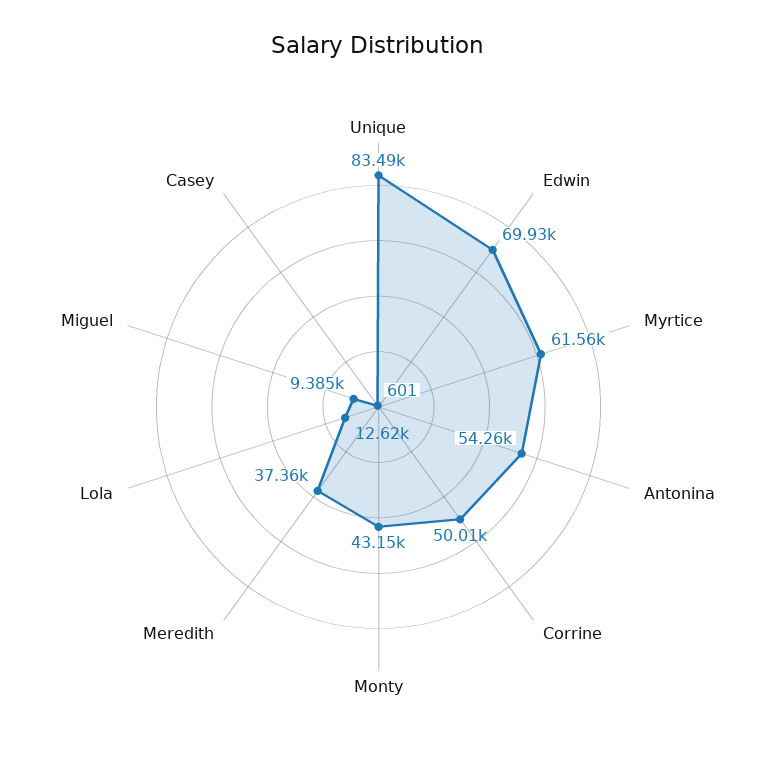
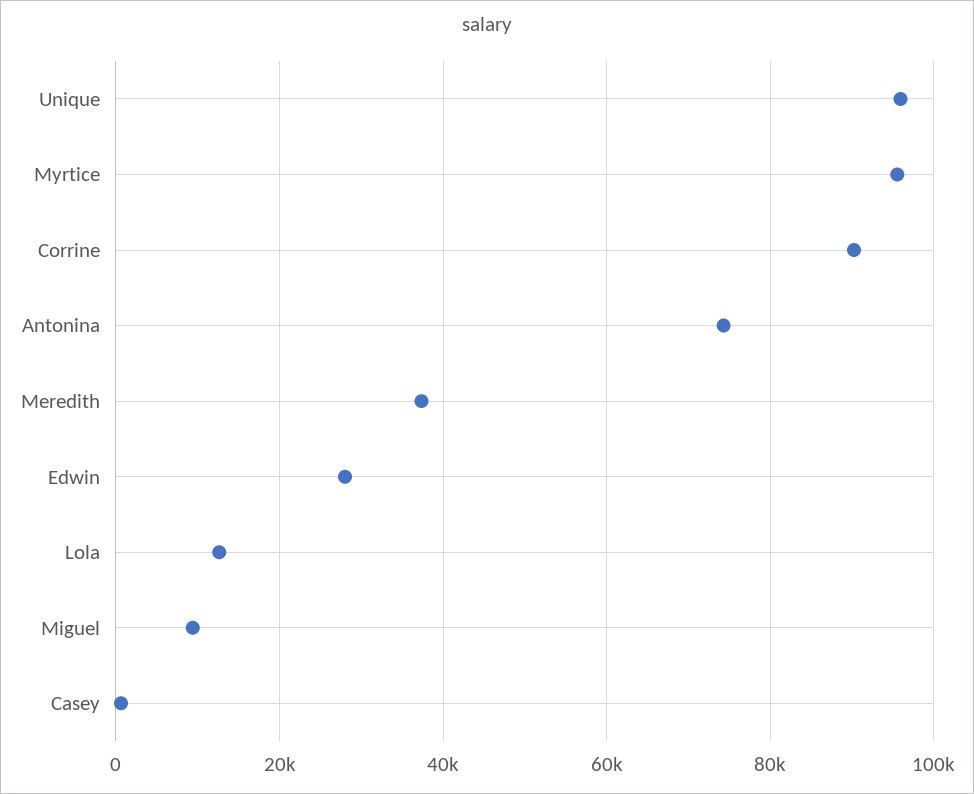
  {
-   "Unique": 83490,
+   "Unique": 96000,
-   "Edwin": 69930,
+   "Edwin": 28000,
-   "Myrtice": 61560,
+   "Myrtice": 96000,
-   "Antonina": 54260,
+   "Antonina": 74000,
-   "Corrine": 50010,
+   "Corrine": 90000,
-   "Monty": 43150,
    "Meredith": 37360,
    "Lola": 12620,
    "Miguel": 9385,
    "Casey": 601
  }

